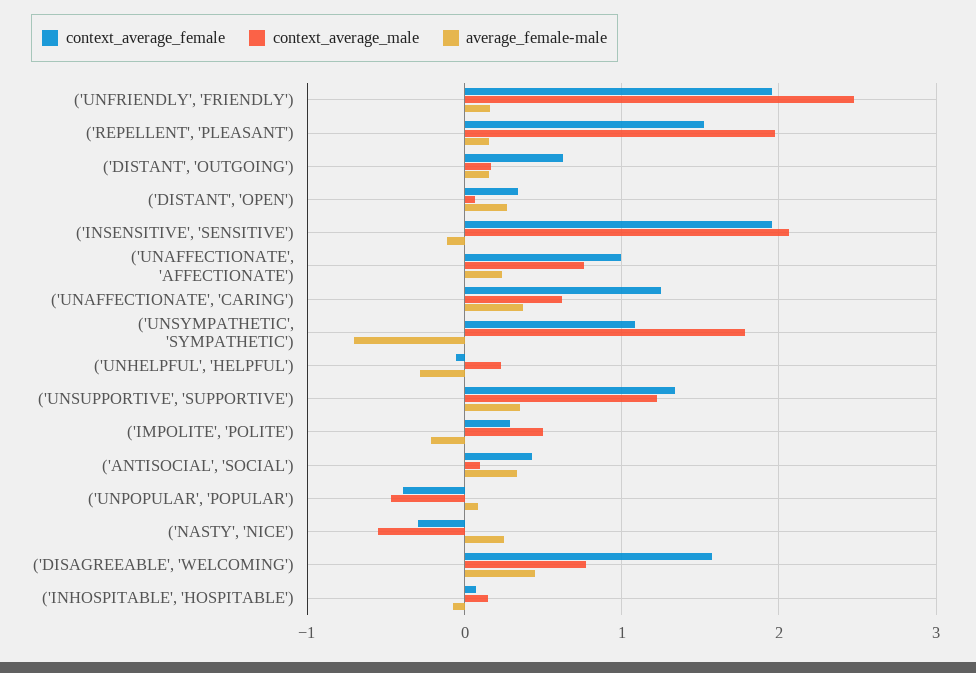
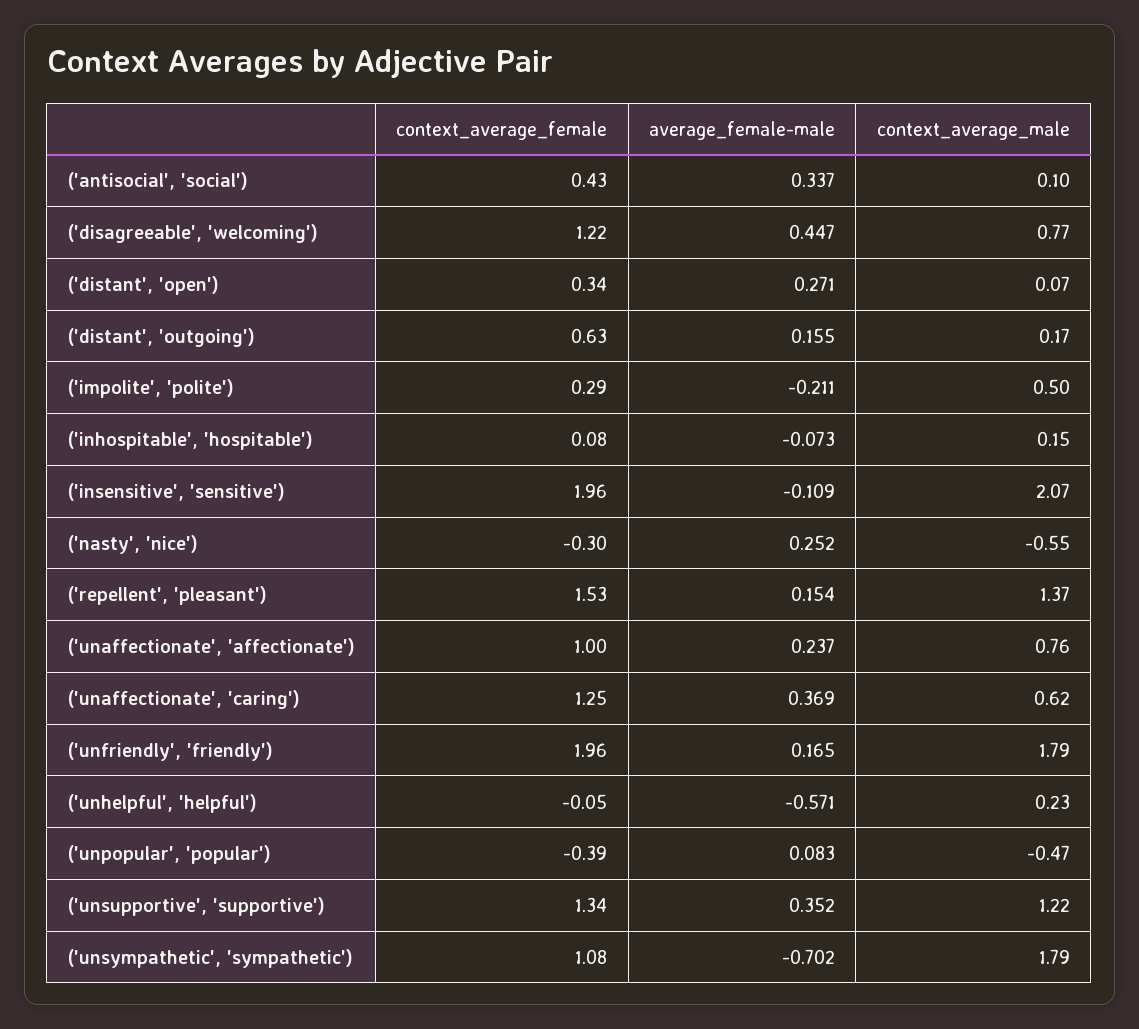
  {
    "context_average_female": {
      "('UNFRIENDLY', 'FRIENDLY')": 1.96,
      "('REPELLENT', 'PLEASANT')": 1.53,
      "('DISTANT', 'OUTGOING')": 0.63,
      "('DISTANT', 'OPEN')": 0.34,
      "('INSENSITIVE', 'SENSITIVE')": 1.96,
      "('UNAFFECTIONATE', 'AFFECTIONATE')": 1,
      "('UNAFFECTIONATE', 'CARING')": 1.25,
      "('UNSYMPATHETIC', 'SYMPATHETIC')": 1.08,
      "('UNHELPFUL', 'HELPFUL')": -0.05,
      "('UNSUPPORTIVE', 'SUPPORTIVE')": 1.34,
      "('IMPOLITE', 'POLITE')": 0.29,
      "('ANTISOCIAL', 'SOCIAL')": 0.43,
      "('UNPOPULAR', 'POPULAR')": -0.39,
      "('NASTY', 'NICE')": -0.3,
-     "('DISAGREEABLE', 'WELCOMING')": 1.6,
+     "('DISAGREEABLE', 'WELCOMING')": 1.22,
      "('INHOSPITABLE', 'HOSPITABLE')": 0.08
    },
    "context_average_male": {
-     "('UNFRIENDLY', 'FRIENDLY')": 2.5,
+     "('UNFRIENDLY', 'FRIENDLY')": 1.79,
-     "('REPELLENT', 'PLEASANT')": 2,
+     "('REPELLENT', 'PLEASANT')": 1.37,
      "('DISTANT', 'OUTGOING')": 0.17,
      "('DISTANT', 'OPEN')": 0.07,
      "('INSENSITIVE', 'SENSITIVE')": 2.07,
      "('UNAFFECTIONATE', 'AFFECTIONATE')": 0.76,
      "('UNAFFECTIONATE', 'CARING')": 0.62,
      "('UNSYMPATHETIC', 'SYMPATHETIC')": 1.79,
      "('UNHELPFUL', 'HELPFUL')": 0.23,
      "('UNSUPPORTIVE', 'SUPPORTIVE')": 1.22,
      "('IMPOLITE', 'POLITE')": 0.5,
      "('ANTISOCIAL', 'SOCIAL')": 0.1,
      "('UNPOPULAR', 'POPULAR')": -0.47,
      "('NASTY', 'NICE')": -0.55,
      "('DISAGREEABLE', 'WELCOMING')": 0.77,
      "('INHOSPITABLE', 'HOSPITABLE')": 0.15
    },
    "average_female-male": {
      "('UNFRIENDLY', 'FRIENDLY')": 0.165,
      "('REPELLENT', 'PLEASANT')": 0.154,
      "('DISTANT', 'OUTGOING')": 0.155,
      "('DISTANT', 'OPEN')": 0.271,
      "('INSENSITIVE', 'SENSITIVE')": -0.109,
      "('UNAFFECTIONATE', 'AFFECTIONATE')": 0.237,
      "('UNAFFECTIONATE', 'CARING')": 0.369,
      "('UNSYMPATHETIC', 'SYMPATHETIC')": -0.702,
-     "('UNHELPFUL', 'HELPFUL')": -0.3,
+     "('UNHELPFUL', 'HELPFUL')": -0.571,
      "('UNSUPPORTIVE', 'SUPPORTIVE')": 0.352,
      "('IMPOLITE', 'POLITE')": -0.211,
      "('ANTISOCIAL', 'SOCIAL')": 0.337,
      "('UNPOPULAR', 'POPULAR')": 0.083,
      "('NASTY', 'NICE')": 0.252,
      "('DISAGREEABLE', 'WELCOMING')": 0.447,
      "('INHOSPITABLE', 'HOSPITABLE')": -0.073
    }
  }

